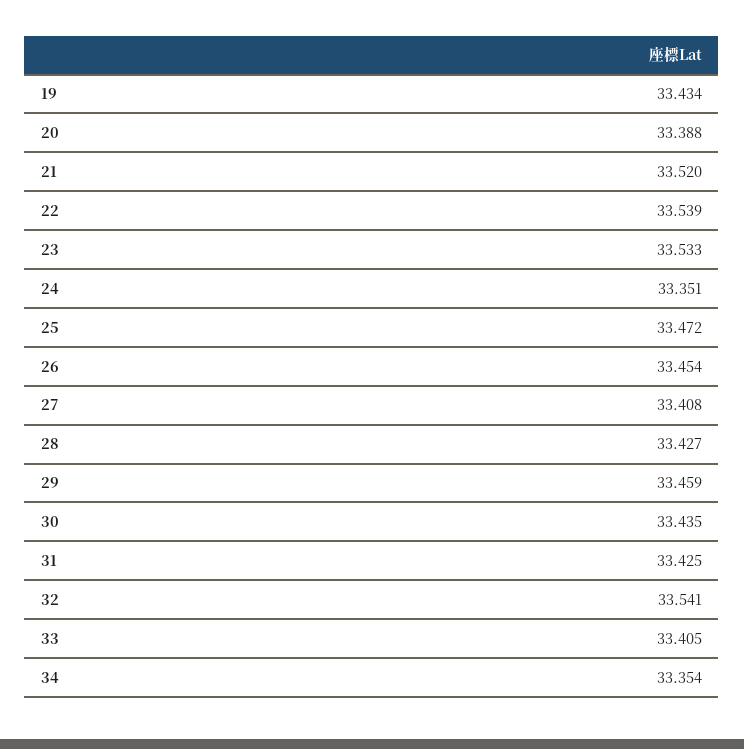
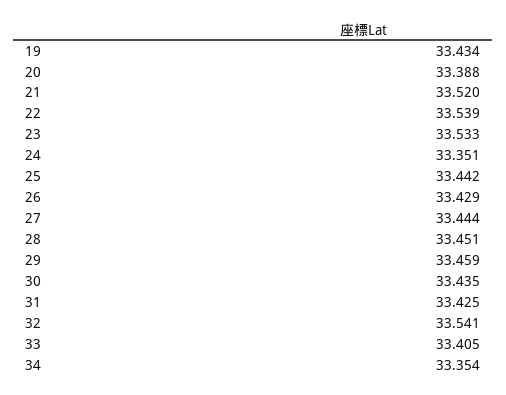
  {
    "19": 33.434,
    "20": 33.388,
    "21": 33.52,
    "22": 33.539,
    "23": 33.533,
    "24": 33.351,
-   "25": 33.472,
+   "25": 33.442,
-   "26": 33.454,
+   "26": 33.429,
-   "27": 33.408,
+   "27": 33.444,
-   "28": 33.427,
+   "28": 33.451,
    "29": 33.459,
    "30": 33.435,
    "31": 33.425,
    "32": 33.541,
    "33": 33.405,
    "34": 33.354
  }

